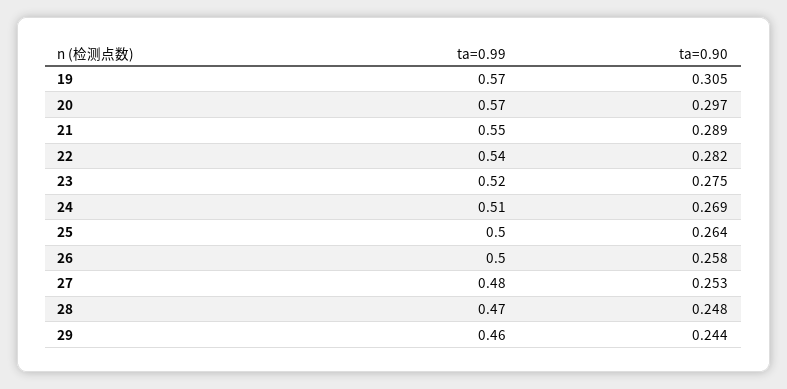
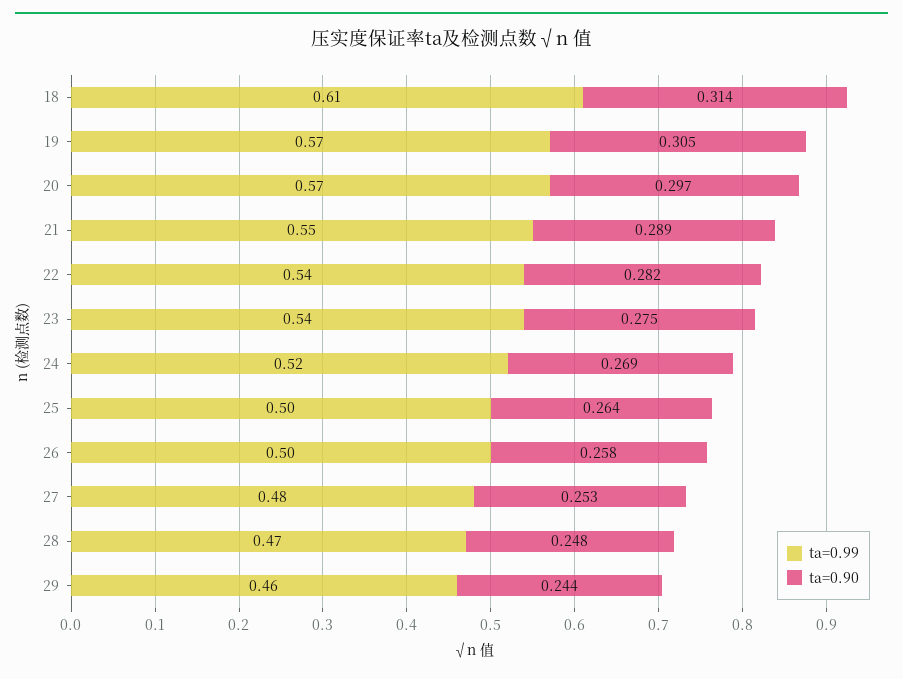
  {
    "ta=0.99": {
      "19": 0.57,
      "20": 0.57,
      "21": 0.55,
      "22": 0.54,
-     "23": 0.52,
+     "23": 0.54,
-     "24": 0.51,
+     "24": 0.52,
      "25": 0.5,
      "26": 0.5,
      "27": 0.48,
      "28": 0.47,
-     "29": 0.46
+     "29": 0.46,
+     "18": 0.61
    },
    "ta=0.90": {
      "19": 0.305,
      "20": 0.297,
      "21": 0.289,
      "22": 0.282,
      "23": 0.275,
      "24": 0.269,
      "25": 0.264,
      "26": 0.258,
      "27": 0.253,
      "28": 0.248,
-     "29": 0.244
+     "29": 0.244,
+     "18": 0.314
    }
  }

